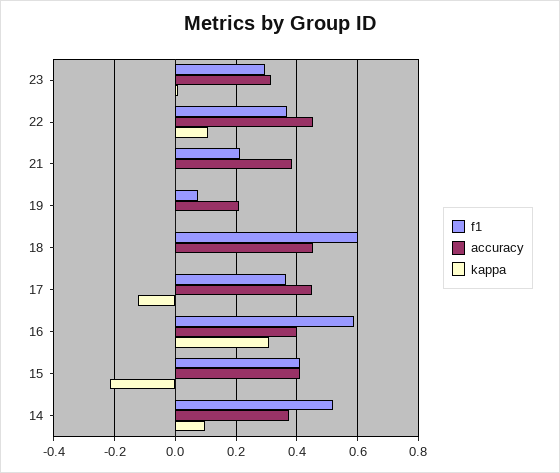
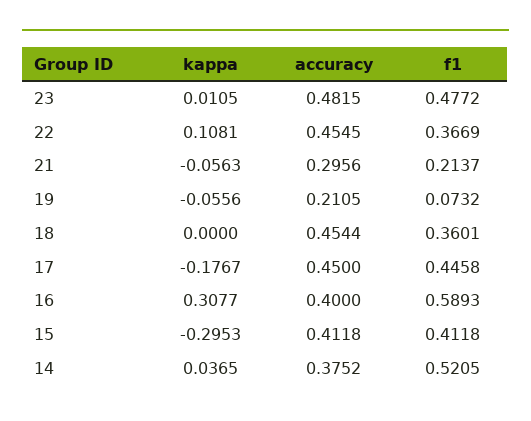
  {
    "f1": {
-     "23": 0.3,
+     "23": 0.4772,
      "22": 0.3669,
      "21": 0.2137,
      "19": 0.0732,
-     "18": 0.6,
+     "18": 0.3601,
-     "17": 0.36,
+     "17": 0.4458,
      "16": 0.5893,
      "15": 0.4118,
      "14": 0.5205
    },
    "accuracy": {
-     "23": 0.32,
+     "23": 0.4815,
      "22": 0.4545,
-     "21": 0.38,
+     "21": 0.2956,
      "19": 0.2105,
      "18": 0.4544,
      "17": 0.45,
      "16": 0.4,
      "15": 0.4118,
      "14": 0.3752
    },
    "kappa": {
      "23": 0.0105,
      "22": 0.1081,
-     "21": 0,
+     "21": -0.0563,
-     "19": 0,
+     "19": -0.0556,
      "18": 0,
-     "17": -0.12,
+     "17": -0.1767,
      "16": 0.3077,
-     "15": -0.22,
+     "15": -0.2953,
-     "14": 0.1
+     "14": 0.0365
    }
  }

